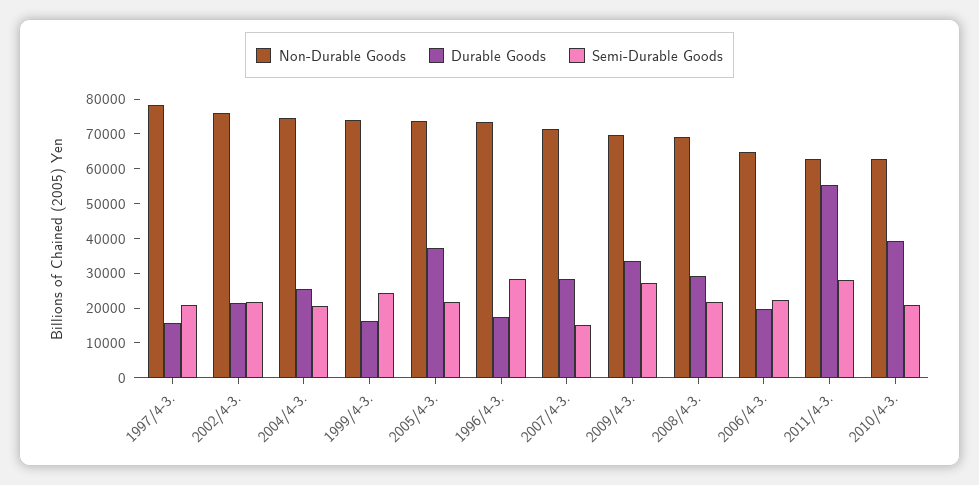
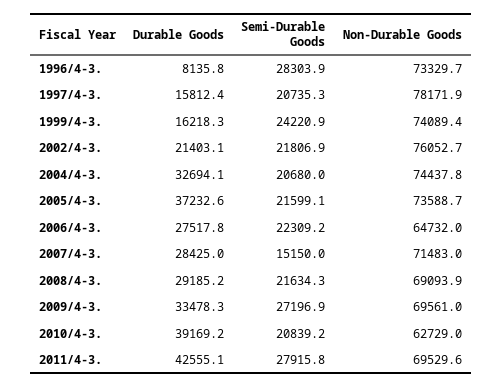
  {
    "Non-Durable Goods": {
      "1997/4-3.": 78171.9,
      "2002/4-3.": 76052.7,
      "2004/4-3.": 74437.8,
      "1999/4-3.": 74089.4,
      "2005/4-3.": 73588.7,
      "1996/4-3.": 73329.7,
      "2007/4-3.": 71483,
      "2009/4-3.": 69561,
      "2008/4-3.": 69093.9,
      "2006/4-3.": 64732,
-     "2011/4-3.": 62500,
+     "2011/4-3.": 69529.6,
      "2010/4-3.": 62729
    },
    "Durable Goods": {
      "1997/4-3.": 15812.4,
      "2002/4-3.": 21403.1,
-     "2004/4-3.": 25000,
+     "2004/4-3.": 32694.1,
      "1999/4-3.": 16218.3,
      "2005/4-3.": 37232.6,
-     "1996/4-3.": 17500,
+     "1996/4-3.": 8135.8,
      "2007/4-3.": 28425,
      "2009/4-3.": 33478.3,
      "2008/4-3.": 29185.2,
-     "2006/4-3.": 20000,
+     "2006/4-3.": 27517.8,
-     "2011/4-3.": 55000,
+     "2011/4-3.": 42555.1,
      "2010/4-3.": 39169.2
    },
    "Semi-Durable Goods": {
      "1997/4-3.": 20735.3,
      "2002/4-3.": 21806.9,
      "2004/4-3.": 20680,
      "1999/4-3.": 24220.9,
      "2005/4-3.": 21599.1,
      "1996/4-3.": 28303.9,
      "2007/4-3.": 15150,
      "2009/4-3.": 27196.9,
      "2008/4-3.": 21634.3,
      "2006/4-3.": 22309.2,
      "2011/4-3.": 27915.8,
      "2010/4-3.": 20839.2
    }
  }

